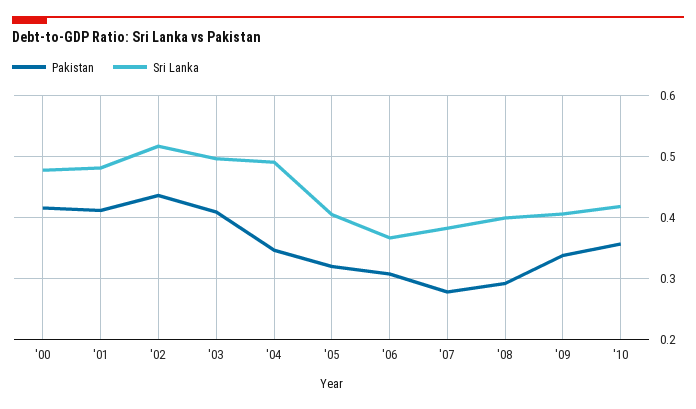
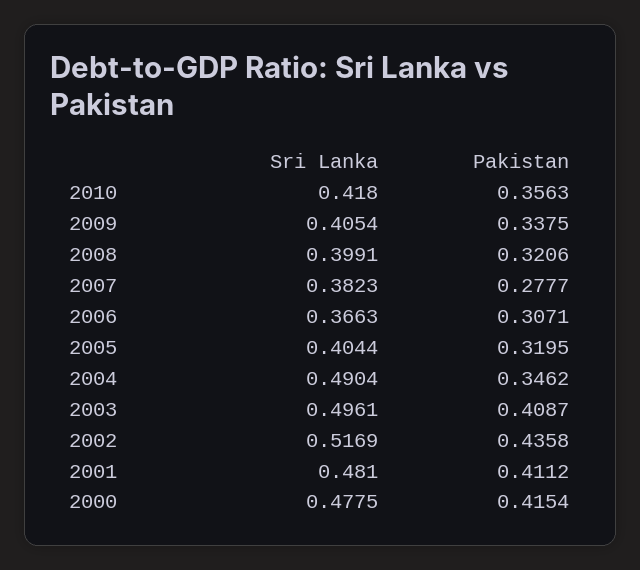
  {
    "Pakistan": {
      "'00": 0.4154,
      "'01": 0.4112,
      "'02": 0.4358,
      "'03": 0.4087,
      "'04": 0.3462,
      "'05": 0.3195,
      "'06": 0.3071,
      "'07": 0.2777,
-     "'08": 0.29,
+     "'08": 0.3206,
      "'09": 0.3375,
      "'10": 0.3563
    },
    "Sri Lanka": {
      "'00": 0.4775,
      "'01": 0.481,
      "'02": 0.5169,
      "'03": 0.4961,
      "'04": 0.4904,
      "'05": 0.4044,
      "'06": 0.3663,
      "'07": 0.3823,
      "'08": 0.3991,
      "'09": 0.4054,
      "'10": 0.418
    }
  }

